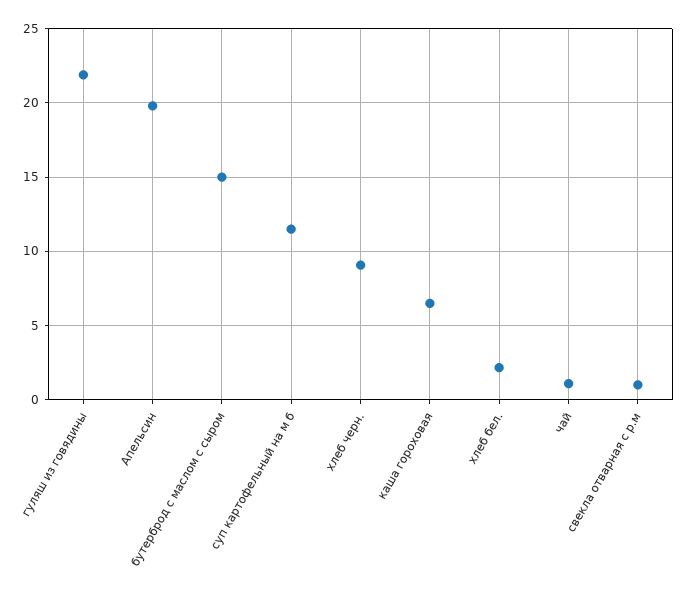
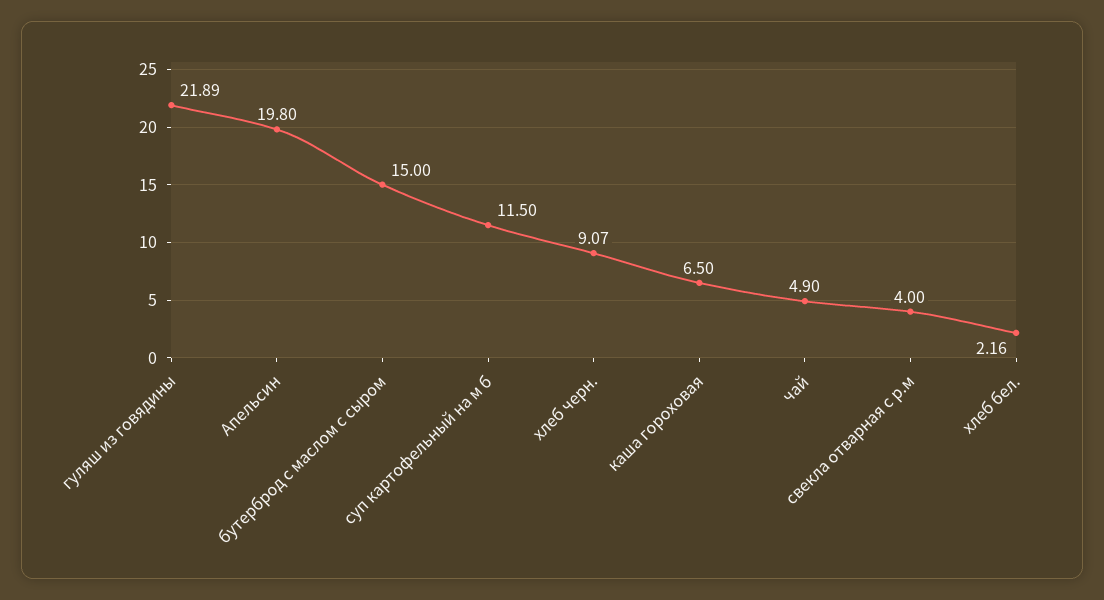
  {
    "гуляш из говядины": 21.89,
    "Апельсин": 19.8,
    "бутерброд с маслом с сыром": 15,
    "суп картофельный на м б": 11.5,
    "хлеб черн.": 9.07,
    "каша гороховая": 6.5,
    "хлеб бел.": 2.16,
-   "чай": 1,
+   "чай": 4.9,
-   "свекла отварная с р.м": 1
+   "свекла отварная с р.м": 4
  }

